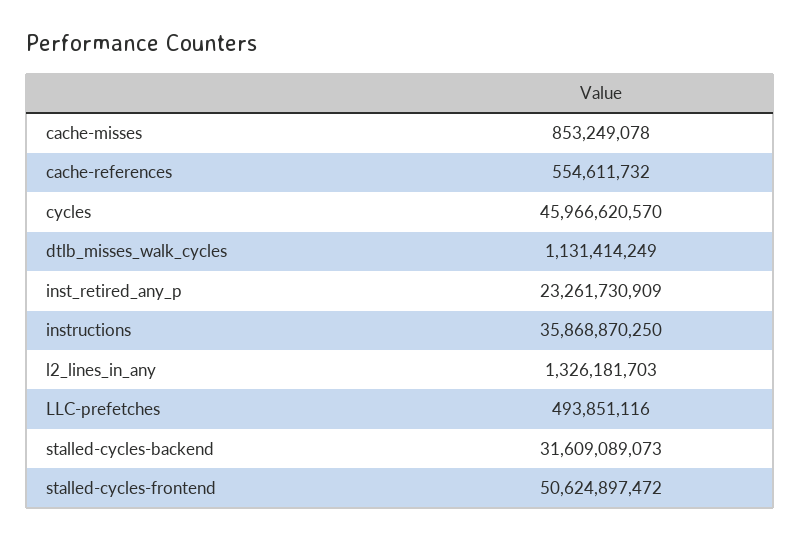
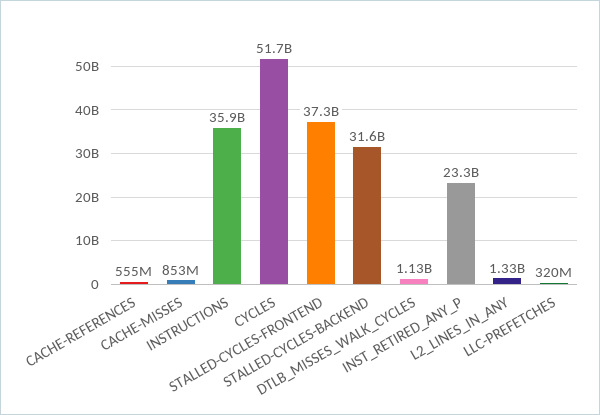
  {
    "cache-misses": 853249078,
    "cache-references": 554611732,
-   "cycles": 45966620570,
+   "cycles": 51700000000,
    "dtlb_misses_walk_cycles": 1131414249,
    "inst_retired_any_p": 23261730909,
    "instructions": 35868870250,
    "l2_lines_in_any": 1326181703,
-   "LLC-prefetches": 493851116,
+   "LLC-prefetches": 320000000,
    "stalled-cycles-backend": 31609089073,
-   "stalled-cycles-frontend": 50624897472
+   "stalled-cycles-frontend": 37300000000
  }

